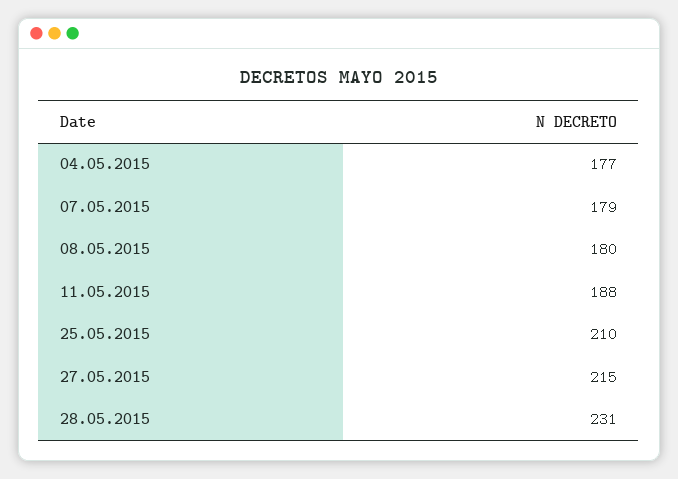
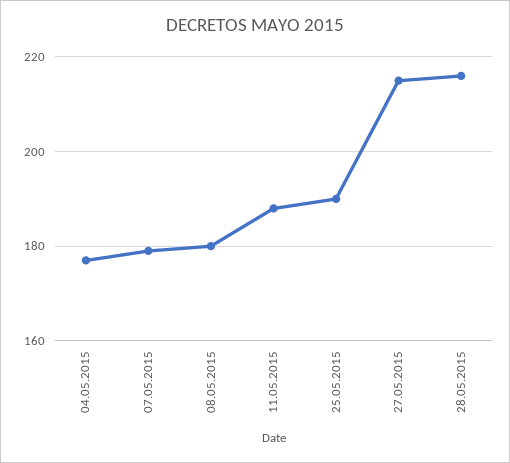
  {
    "04.05.2015": 177,
    "07.05.2015": 179,
    "08.05.2015": 180,
    "11.05.2015": 188,
-   "25.05.2015": 210,
+   "25.05.2015": 190,
    "27.05.2015": 215,
-   "28.05.2015": 231
+   "28.05.2015": 215
  }

